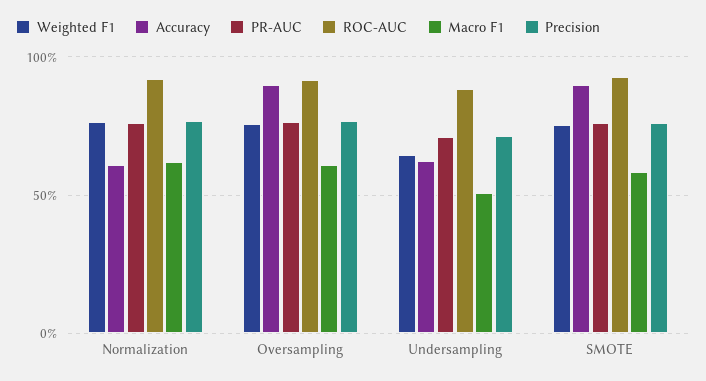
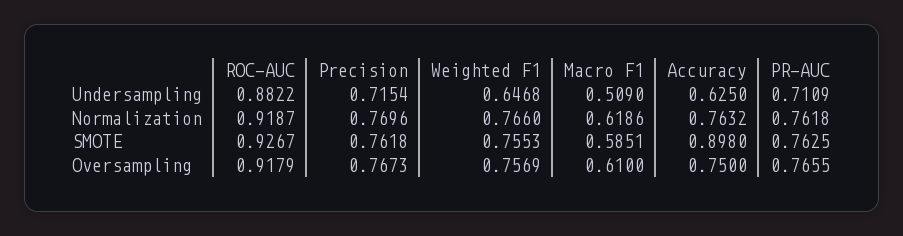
  {
    "Weighted F1": {
      "Normalization": 0.766,
      "Oversampling": 0.7569,
      "Undersampling": 0.6468,
      "SMOTE": 0.7553
    },
    "Accuracy": {
-     "Normalization": 0.6,
+     "Normalization": 0.7632,
-     "Oversampling": 0.9,
+     "Oversampling": 0.75,
      "Undersampling": 0.625,
      "SMOTE": 0.898
    },
    "PR-AUC": {
      "Normalization": 0.7618,
      "Oversampling": 0.7655,
      "Undersampling": 0.7109,
      "SMOTE": 0.7625
    },
    "ROC-AUC": {
      "Normalization": 0.9187,
      "Oversampling": 0.9179,
      "Undersampling": 0.8822,
      "SMOTE": 0.9267
    },
    "Macro F1": {
      "Normalization": 0.6186,
      "Oversampling": 0.61,
      "Undersampling": 0.509,
      "SMOTE": 0.5851
    },
    "Precision": {
      "Normalization": 0.7696,
      "Oversampling": 0.7673,
      "Undersampling": 0.7154,
      "SMOTE": 0.7618
    }
  }

